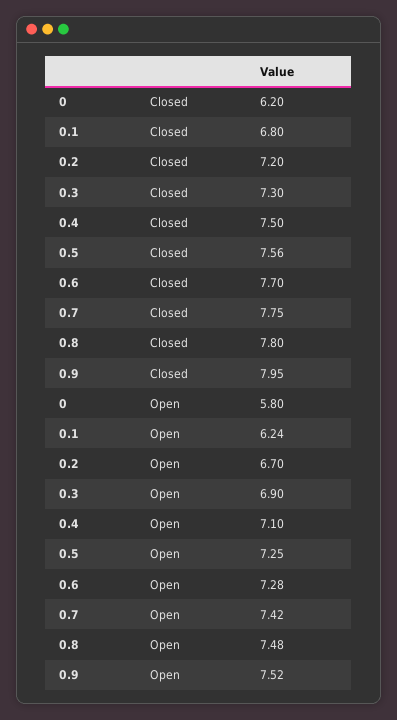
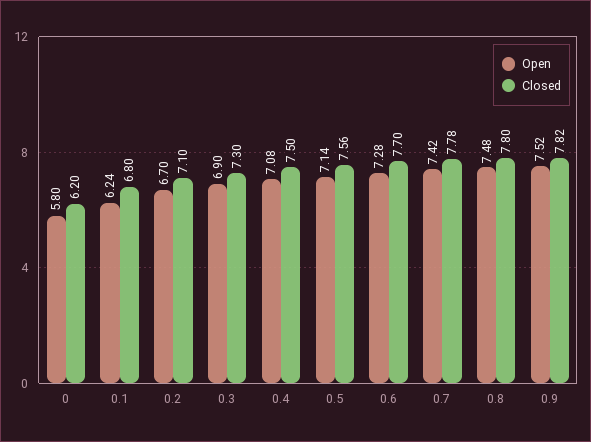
  {
    "Closed": {
      "0": 6.2,
      "0.1": 6.8,
-     "0.2": 7.2,
+     "0.2": 7.1,
      "0.3": 7.3,
      "0.4": 7.5,
      "0.5": 7.56,
      "0.6": 7.7,
-     "0.7": 7.75,
+     "0.7": 7.78,
      "0.8": 7.8,
-     "0.9": 7.95
+     "0.9": 7.82
    },
    "Open": {
      "0": 5.8,
      "0.1": 6.24,
      "0.2": 6.7,
      "0.3": 6.9,
-     "0.4": 7.1,
+     "0.4": 7.08,
-     "0.5": 7.25,
+     "0.5": 7.14,
      "0.6": 7.28,
      "0.7": 7.42,
      "0.8": 7.48,
      "0.9": 7.52
    }
  }

